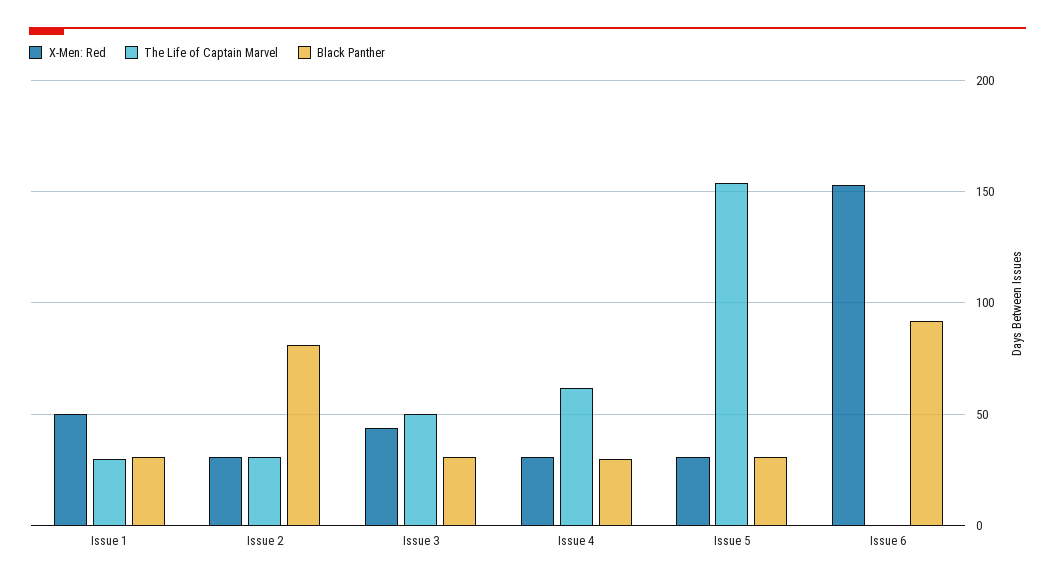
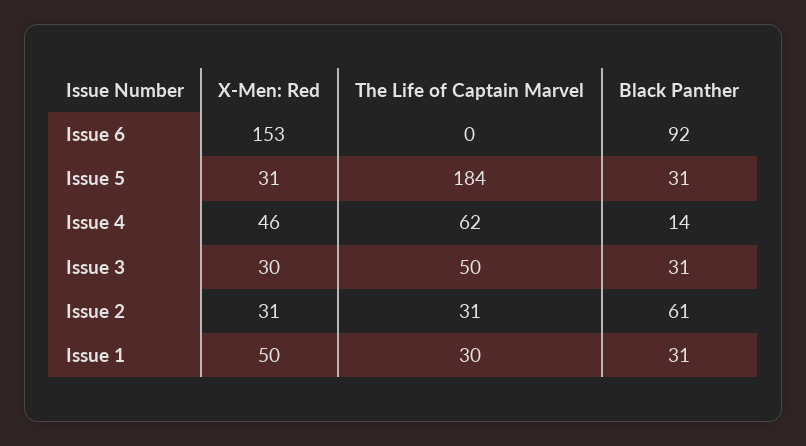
  {
    "X-Men: Red": {
      "Issue 1": 50,
      "Issue 2": 31,
-     "Issue 3": 45,
+     "Issue 3": 30,
-     "Issue 4": 30,
+     "Issue 4": 46,
      "Issue 5": 31,
      "Issue 6": 153
    },
    "The Life of Captain Marvel": {
      "Issue 1": 30,
      "Issue 2": 31,
      "Issue 3": 50,
      "Issue 4": 62,
-     "Issue 5": 155,
+     "Issue 5": 184,
      "Issue 6": 0
    },
    "Black Panther": {
      "Issue 1": 31,
-     "Issue 2": 80,
+     "Issue 2": 61,
      "Issue 3": 31,
-     "Issue 4": 30,
+     "Issue 4": 14,
      "Issue 5": 31,
      "Issue 6": 92
    }
  }

